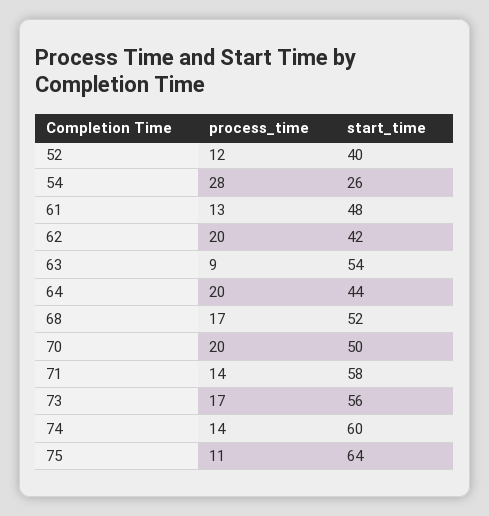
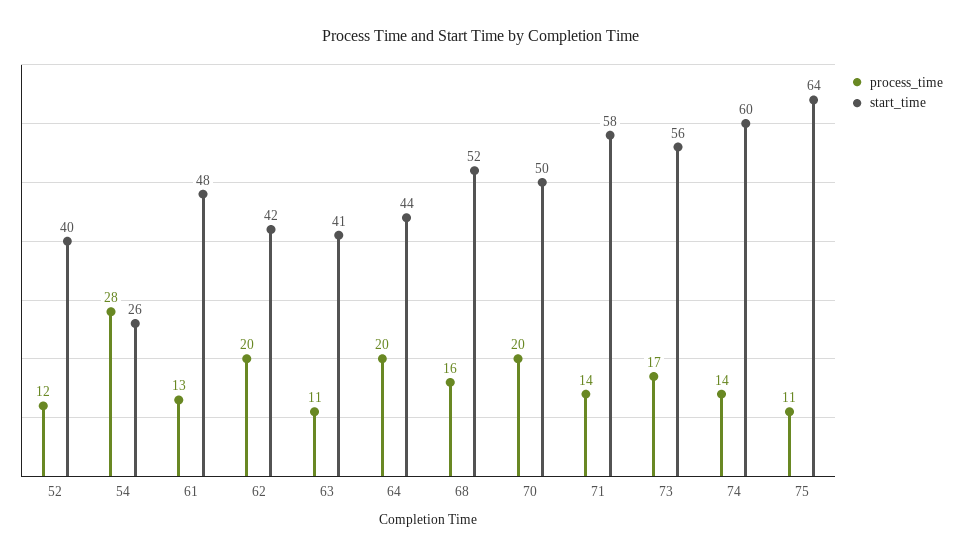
  {
    "process_time": {
      "52": 12,
      "54": 28,
      "61": 13,
      "62": 20,
-     "63": 9,
+     "63": 11,
      "64": 20,
-     "68": 17,
+     "68": 16,
      "70": 20,
      "71": 14,
      "73": 17,
      "74": 14,
      "75": 11
    },
    "start_time": {
      "52": 40,
      "54": 26,
      "61": 48,
      "62": 42,
-     "63": 54,
+     "63": 41,
      "64": 44,
      "68": 52,
      "70": 50,
      "71": 58,
      "73": 56,
      "74": 60,
      "75": 64
    }
  }

